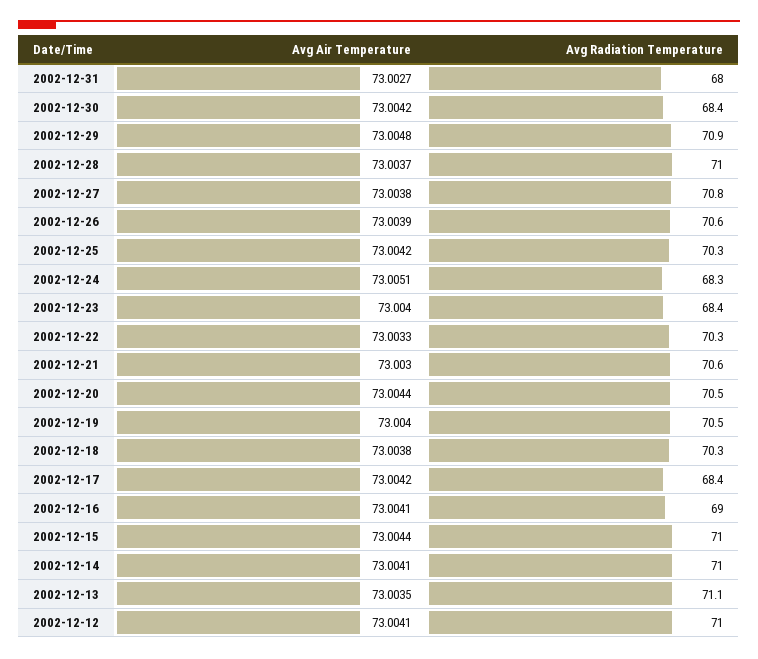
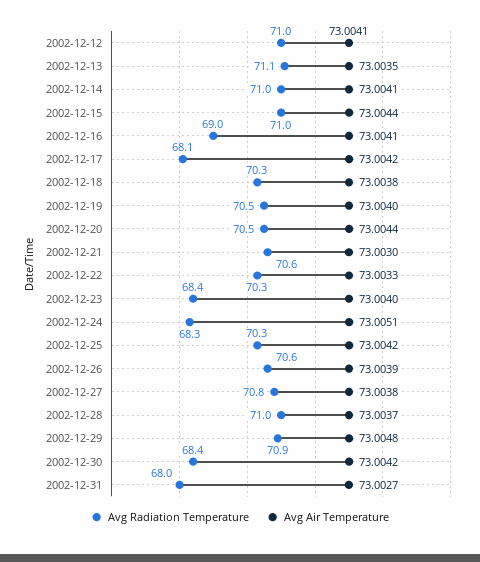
  {
    "Avg Air Temperature": {
      "2002-12-31": 73.0027,
      "2002-12-30": 73.0042,
      "2002-12-29": 73.0048,
      "2002-12-28": 73.0037,
      "2002-12-27": 73.0038,
      "2002-12-26": 73.0039,
      "2002-12-25": 73.0042,
      "2002-12-24": 73.0051,
      "2002-12-23": 73.004,
      "2002-12-22": 73.0033,
      "2002-12-21": 73.003,
      "2002-12-20": 73.0044,
      "2002-12-19": 73.004,
      "2002-12-18": 73.0038,
      "2002-12-17": 73.0042,
      "2002-12-16": 73.0041,
      "2002-12-15": 73.0044,
      "2002-12-14": 73.0041,
      "2002-12-13": 73.0035,
      "2002-12-12": 73.0041
    },
    "Avg Radiation Temperature": {
      "2002-12-31": 68,
      "2002-12-30": 68.4,
      "2002-12-29": 70.9,
      "2002-12-28": 71,
      "2002-12-27": 70.8,
      "2002-12-26": 70.6,
      "2002-12-25": 70.3,
      "2002-12-24": 68.3,
      "2002-12-23": 68.4,
      "2002-12-22": 70.3,
      "2002-12-21": 70.6,
      "2002-12-20": 70.5,
      "2002-12-19": 70.5,
      "2002-12-18": 70.3,
-     "2002-12-17": 68.4,
+     "2002-12-17": 68.1,
      "2002-12-16": 69,
      "2002-12-15": 71,
      "2002-12-14": 71,
      "2002-12-13": 71.1,
      "2002-12-12": 71
    }
  }

